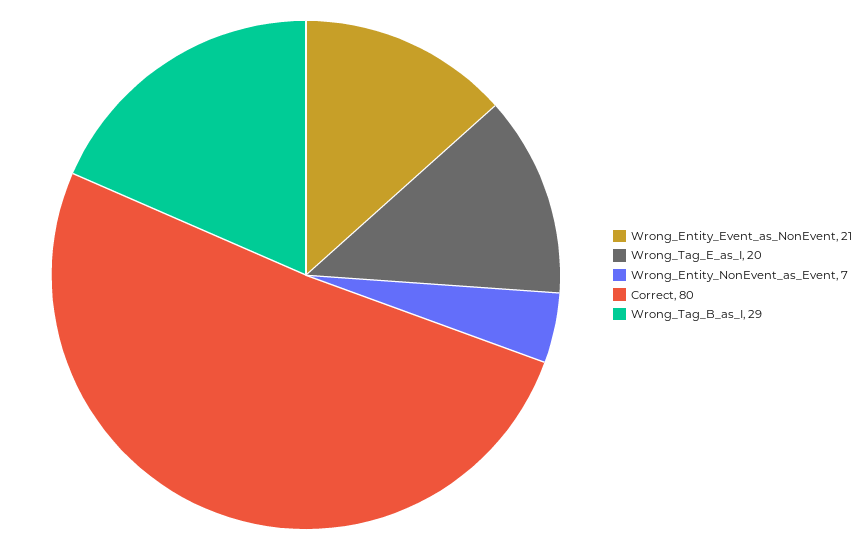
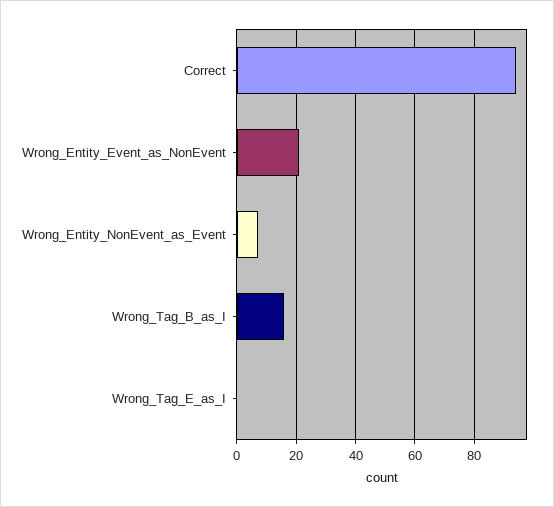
  {
    "Wrong_Entity_Event_as_NonEvent": 21,
-   "Wrong_Tag_E_as_I": 20,
+   "Wrong_Tag_E_as_I": 0,
    "Wrong_Entity_NonEvent_as_Event": 7,
-   "Correct": 80,
+   "Correct": 95,
-   "Wrong_Tag_B_as_I": 29
+   "Wrong_Tag_B_as_I": 15
  }

